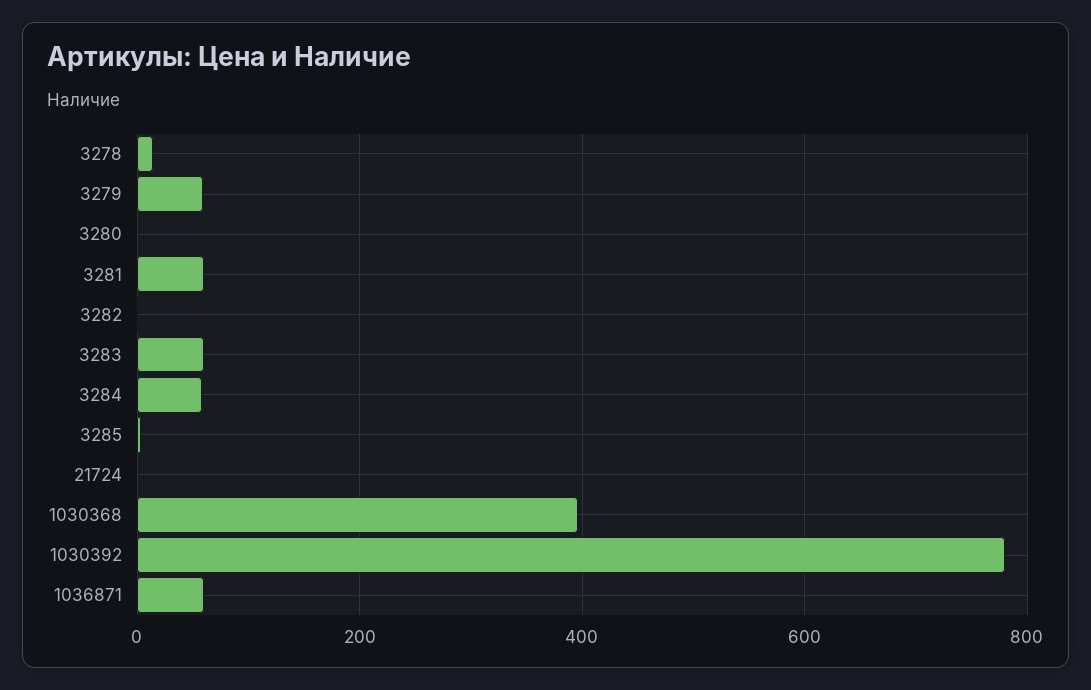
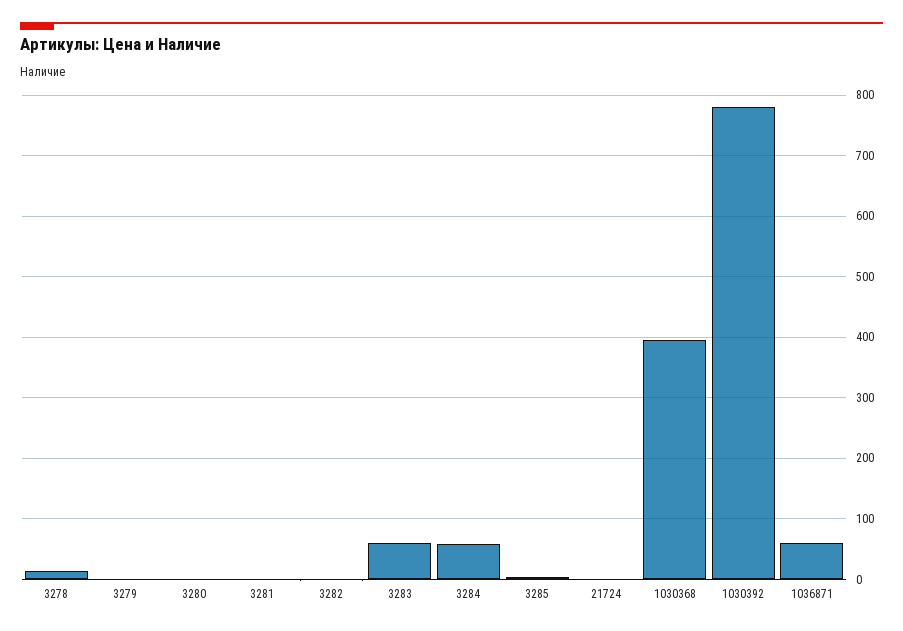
  {
    "3278": 10,
-   "3279": 60,
+   "3279": 0,
    "3280": 0,
-   "3281": 60,
+   "3281": 0,
    "3282": 0,
    "3283": 60,
    "3284": 60,
    "3285": 0,
    "21724": 0,
    "1030368": 400,
    "1030392": 780,
    "1036871": 60
  }

